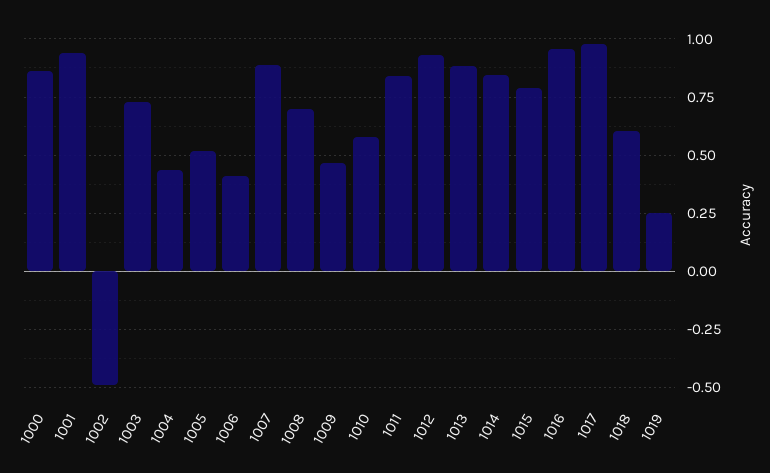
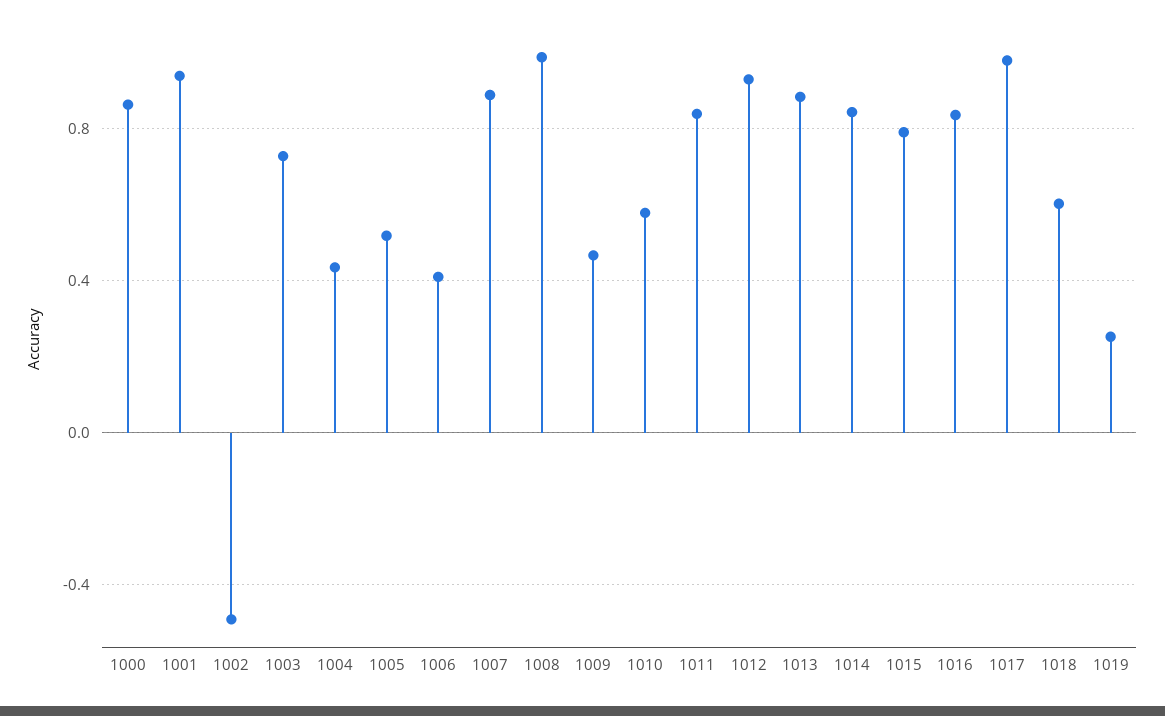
  {
    "1000": 0.85,
    "1001": 0.95,
    "1002": -0.5,
    "1003": 0.75,
    "1004": 0.45,
    "1005": 0.5,
    "1006": 0.4,
    "1007": 0.9,
-   "1008": 0.7,
+   "1008": 1,
    "1009": 0.45,
    "1010": 0.6,
    "1011": 0.85,
    "1012": 0.95,
    "1013": 0.9,
    "1014": 0.85,
    "1015": 0.8,
-   "1016": 0.95,
+   "1016": 0.85,
    "1017": 1,
    "1018": 0.6,
    "1019": 0.25
  }

